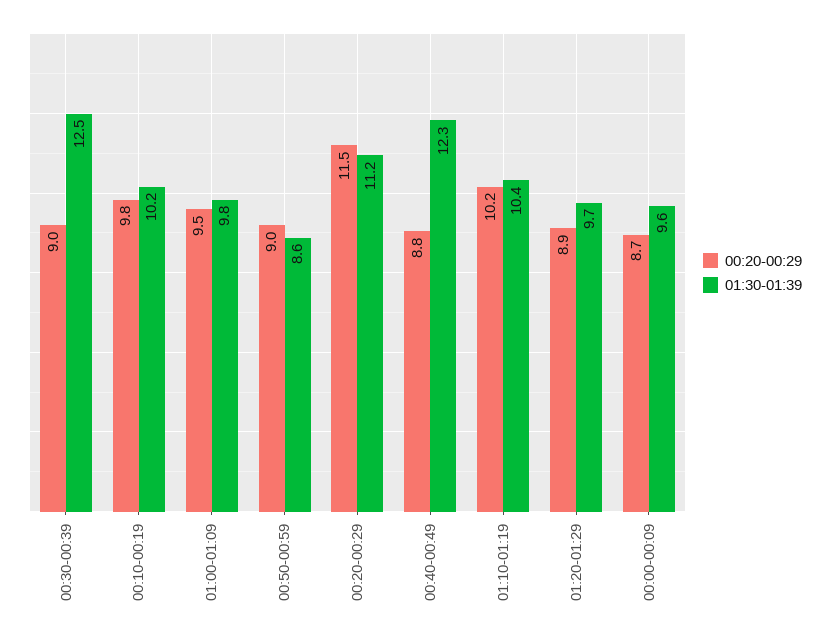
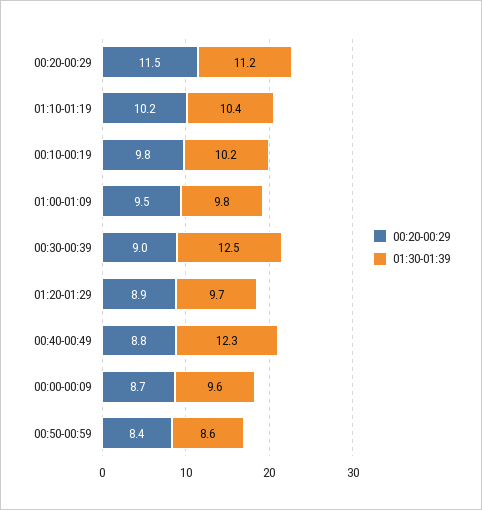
  {
    "00:20-00:29": {
      "00:30-00:39": 9,
      "00:10-00:19": 9.8,
      "01:00-01:09": 9.5,
-     "00:50-00:59": 9,
+     "00:50-00:59": 8.4,
      "00:20-00:29": 11.5,
      "00:40-00:49": 8.8,
      "01:10-01:19": 10.2,
      "01:20-01:29": 8.9,
      "00:00-00:09": 8.7
    },
    "01:30-01:39": {
      "00:30-00:39": 12.5,
      "00:10-00:19": 10.2,
      "01:00-01:09": 9.8,
      "00:50-00:59": 8.6,
      "00:20-00:29": 11.2,
      "00:40-00:49": 12.3,
      "01:10-01:19": 10.4,
      "01:20-01:29": 9.7,
      "00:00-00:09": 9.6
    }
  }

